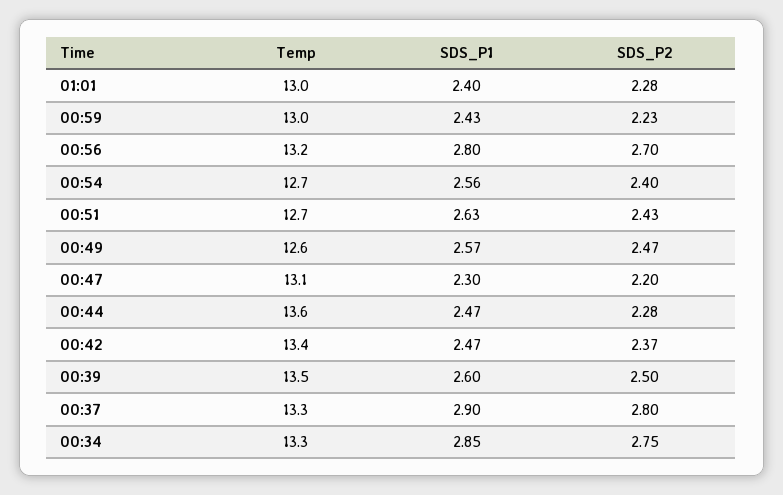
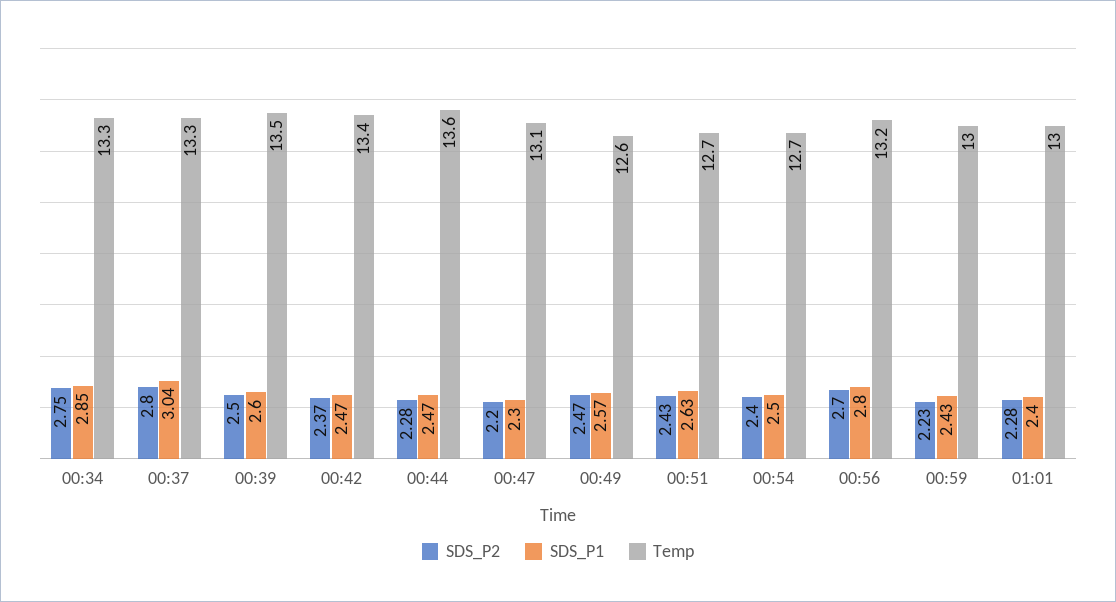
  {
    "Temp": {
      "01:01": 13,
      "00:59": 13,
      "00:56": 13.2,
      "00:54": 12.7,
      "00:51": 12.7,
      "00:49": 12.6,
      "00:47": 13.1,
      "00:44": 13.6,
      "00:42": 13.4,
      "00:39": 13.5,
      "00:37": 13.3,
      "00:34": 13.3
    },
    "SDS_P1": {
      "01:01": 2.4,
      "00:59": 2.43,
      "00:56": 2.8,
-     "00:54": 2.56,
+     "00:54": 2.5,
      "00:51": 2.63,
      "00:49": 2.57,
      "00:47": 2.3,
      "00:44": 2.47,
      "00:42": 2.47,
      "00:39": 2.6,
-     "00:37": 2.9,
+     "00:37": 3.04,
      "00:34": 2.85
    },
    "SDS_P2": {
      "01:01": 2.28,
      "00:59": 2.23,
      "00:56": 2.7,
      "00:54": 2.4,
      "00:51": 2.43,
      "00:49": 2.47,
      "00:47": 2.2,
      "00:44": 2.28,
      "00:42": 2.37,
      "00:39": 2.5,
      "00:37": 2.8,
      "00:34": 2.75
    }
  }

